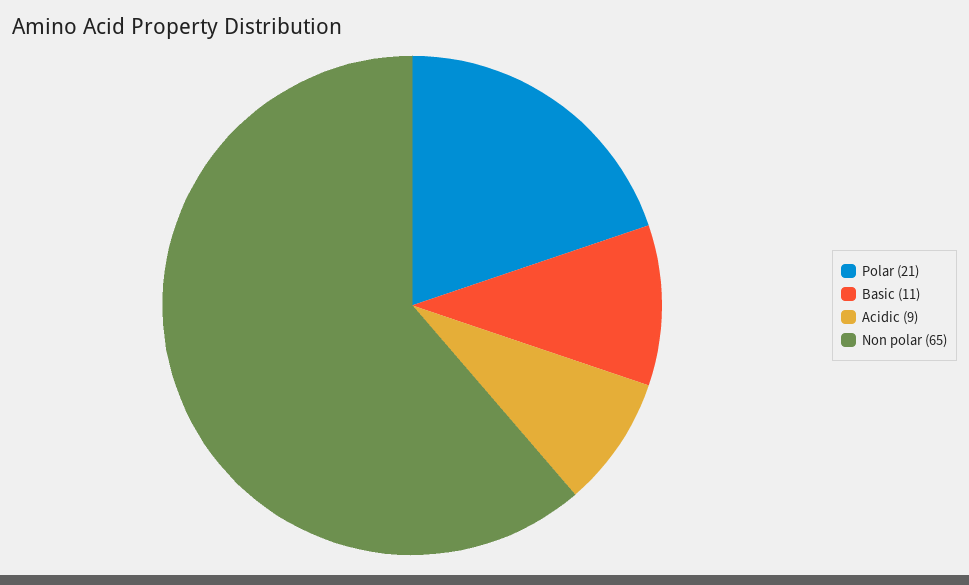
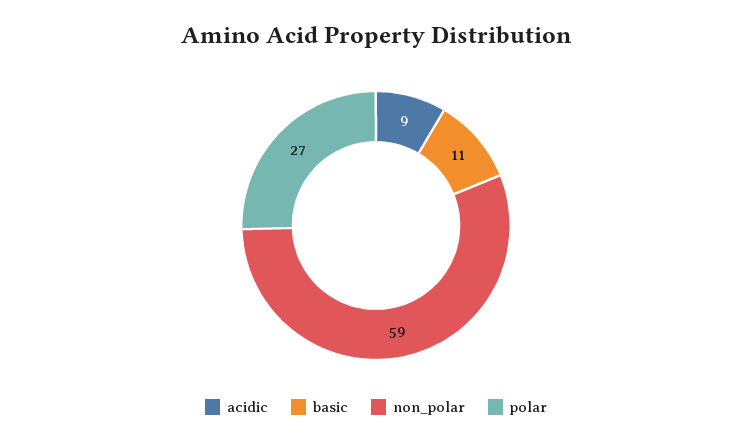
  {
-   "Polar": 21,
+   "Polar": 27,
    "Basic": 11,
    "Acidic": 9,
-   "Non polar": 65
+   "Non polar": 59
  }

